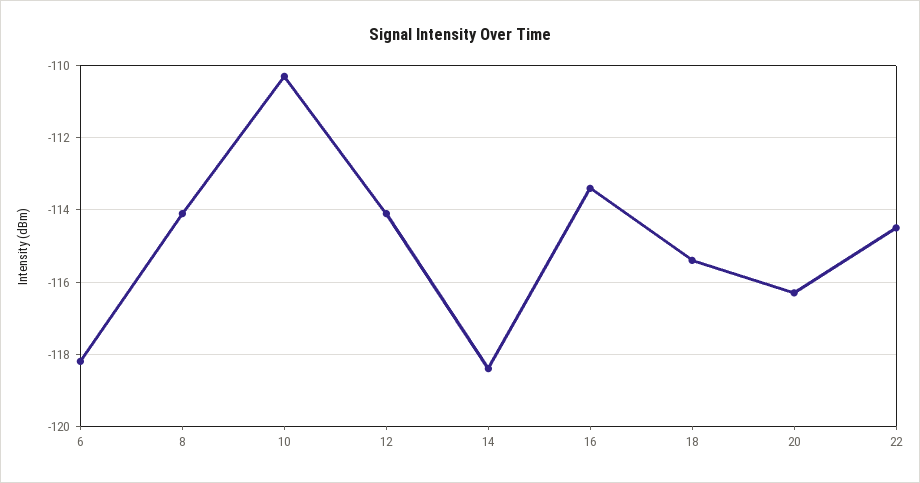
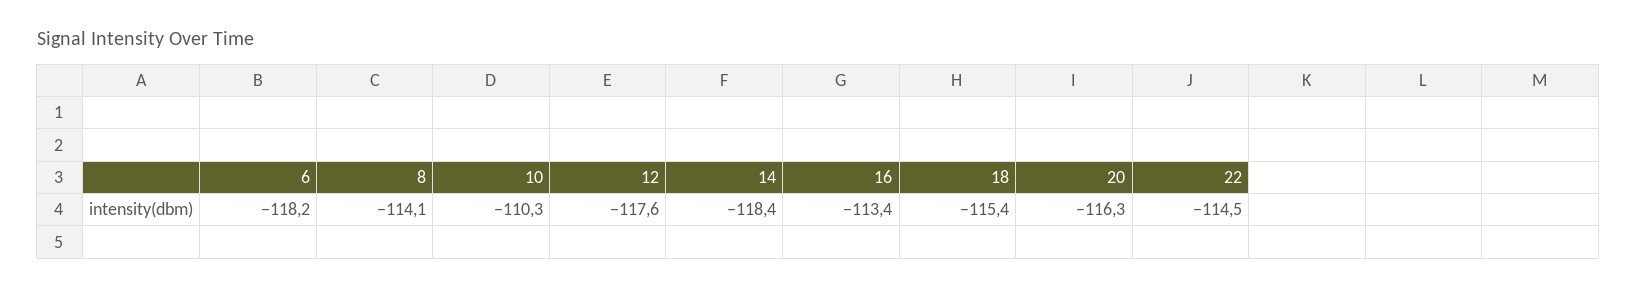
  {
    "6": -118.2,
    "8": -114.1,
    "10": -110.3,
-   "12": -114,
+   "12": -117.6,
    "14": -118.4,
    "16": -113.4,
    "18": -115.4,
    "20": -116.3,
    "22": -114.5
  }

